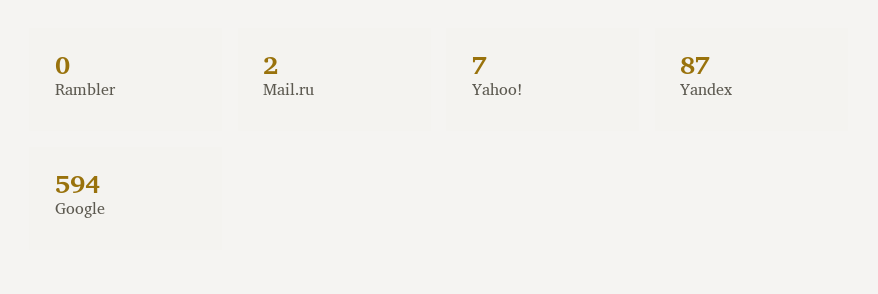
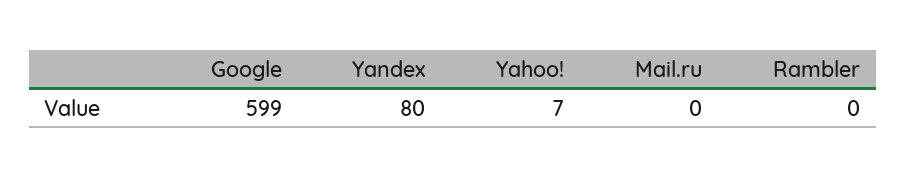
  {
    "Rambler": 0,
-   "Mail.ru": 2,
+   "Mail.ru": 0,
    "Yahoo!": 7,
-   "Yandex": 87,
+   "Yandex": 80,
-   "Google": 594
+   "Google": 599
  }

